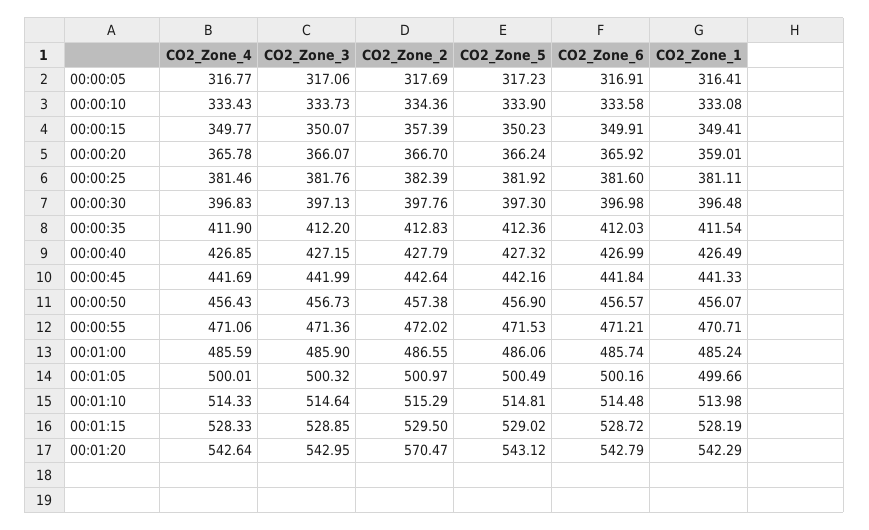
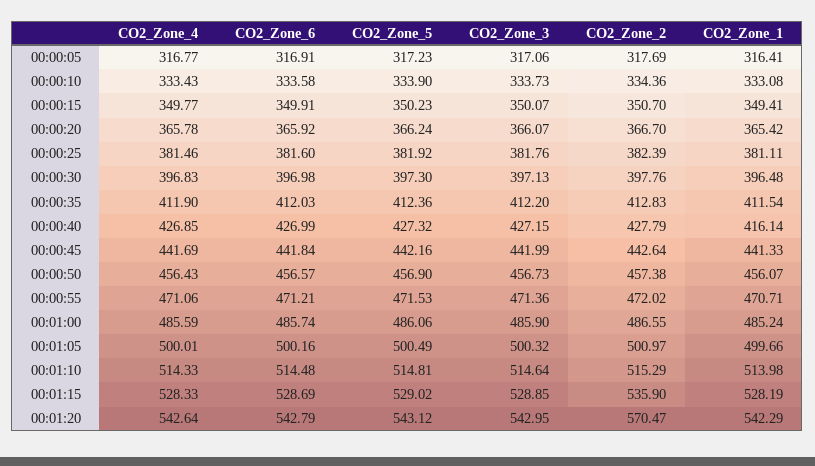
  {
    "CO2_Zone_4": {
      "00:00:05": 316.77,
      "00:00:10": 333.43,
      "00:00:15": 349.77,
      "00:00:20": 365.78,
      "00:00:25": 381.46,
      "00:00:30": 396.83,
      "00:00:35": 411.9,
      "00:00:40": 426.85,
      "00:00:45": 441.69,
      "00:00:50": 456.43,
      "00:00:55": 471.06,
      "00:01:00": 485.59,
      "00:01:05": 500.01,
      "00:01:10": 514.33,
      "00:01:15": 528.33,
      "00:01:20": 542.64
    },
    "CO2_Zone_3": {
      "00:00:05": 317.06,
      "00:00:10": 333.73,
      "00:00:15": 350.07,
      "00:00:20": 366.07,
      "00:00:25": 381.76,
      "00:00:30": 397.13,
      "00:00:35": 412.2,
      "00:00:40": 427.15,
      "00:00:45": 441.99,
      "00:00:50": 456.73,
      "00:00:55": 471.36,
      "00:01:00": 485.9,
      "00:01:05": 500.32,
      "00:01:10": 514.64,
      "00:01:15": 528.85,
      "00:01:20": 542.95
    },
    "CO2_Zone_2": {
      "00:00:05": 317.69,
      "00:00:10": 334.36,
-     "00:00:15": 357.39,
+     "00:00:15": 350.7,
      "00:00:20": 366.7,
      "00:00:25": 382.39,
      "00:00:30": 397.76,
      "00:00:35": 412.83,
      "00:00:40": 427.79,
      "00:00:45": 442.64,
      "00:00:50": 457.38,
      "00:00:55": 472.02,
      "00:01:00": 486.55,
      "00:01:05": 500.97,
      "00:01:10": 515.29,
-     "00:01:15": 529.5,
+     "00:01:15": 535.9,
      "00:01:20": 570.47
    },
    "CO2_Zone_5": {
      "00:00:05": 317.23,
      "00:00:10": 333.9,
      "00:00:15": 350.23,
      "00:00:20": 366.24,
      "00:00:25": 381.92,
      "00:00:30": 397.3,
      "00:00:35": 412.36,
      "00:00:40": 427.32,
      "00:00:45": 442.16,
      "00:00:50": 456.9,
      "00:00:55": 471.53,
      "00:01:00": 486.06,
      "00:01:05": 500.49,
      "00:01:10": 514.81,
      "00:01:15": 529.02,
      "00:01:20": 543.12
    },
    "CO2_Zone_6": {
      "00:00:05": 316.91,
      "00:00:10": 333.58,
      "00:00:15": 349.91,
      "00:00:20": 365.92,
      "00:00:25": 381.6,
      "00:00:30": 396.98,
      "00:00:35": 412.03,
      "00:00:40": 426.99,
      "00:00:45": 441.84,
      "00:00:50": 456.57,
      "00:00:55": 471.21,
      "00:01:00": 485.74,
      "00:01:05": 500.16,
      "00:01:10": 514.48,
-     "00:01:15": 528.72,
+     "00:01:15": 528.69,
      "00:01:20": 542.79
    },
    "CO2_Zone_1": {
      "00:00:05": 316.41,
      "00:00:10": 333.08,
      "00:00:15": 349.41,
-     "00:00:20": 359.01,
+     "00:00:20": 365.42,
      "00:00:25": 381.11,
      "00:00:30": 396.48,
      "00:00:35": 411.54,
-     "00:00:40": 426.49,
+     "00:00:40": 416.14,
      "00:00:45": 441.33,
      "00:00:50": 456.07,
      "00:00:55": 470.71,
      "00:01:00": 485.24,
      "00:01:05": 499.66,
      "00:01:10": 513.98,
      "00:01:15": 528.19,
      "00:01:20": 542.29
    }
  }

